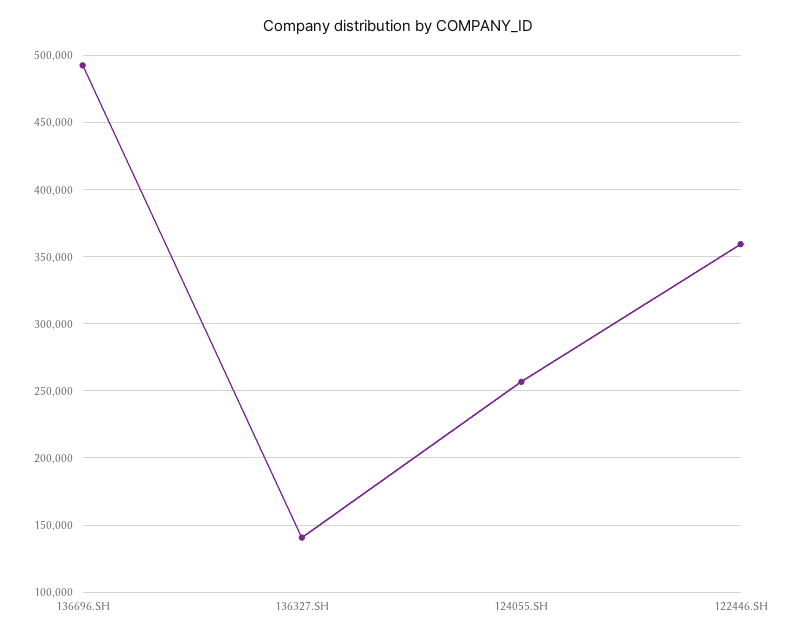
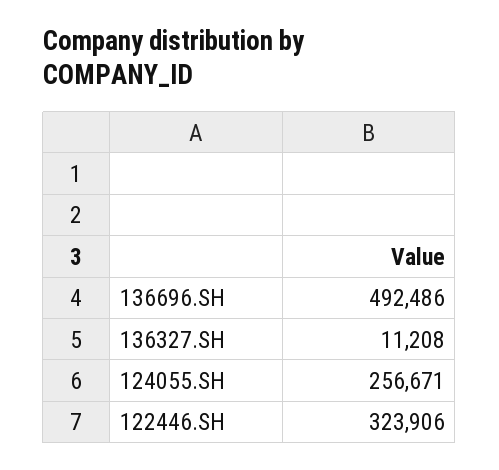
  {
    "136696.SH": 492486,
-   "136327.SH": 140000,
+   "136327.SH": 11208,
    "124055.SH": 256671,
-   "122446.SH": 360000
+   "122446.SH": 323906
  }

